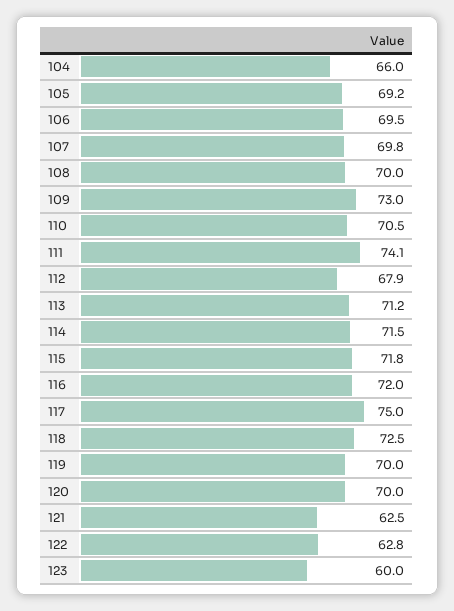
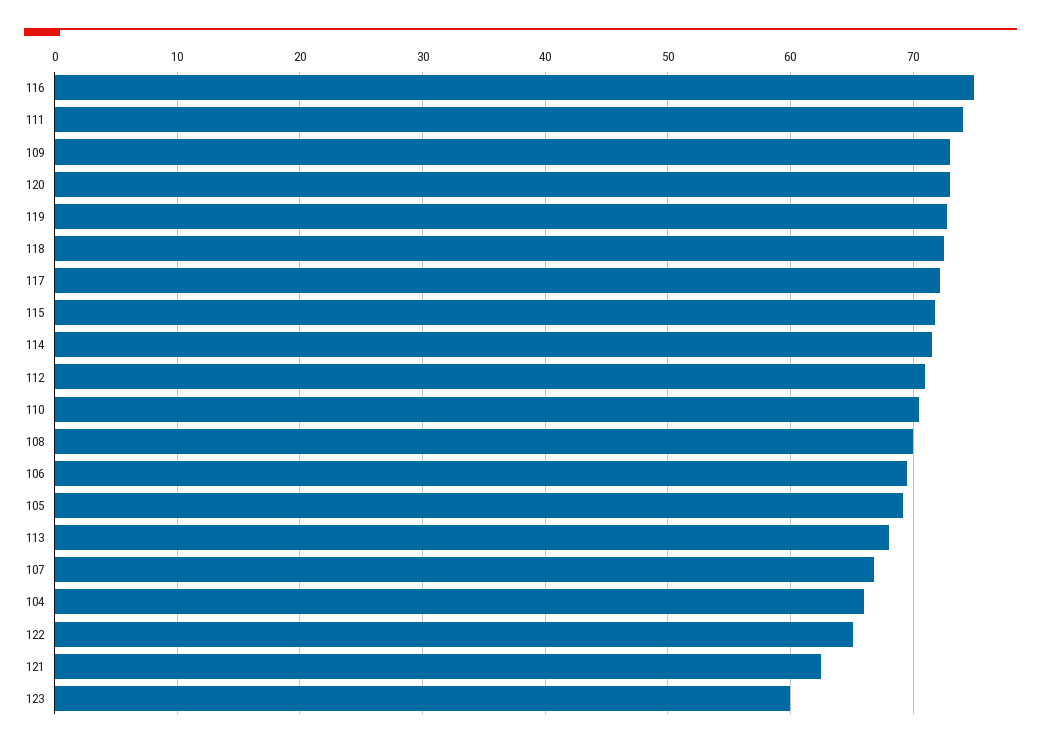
  {
    "104": 66,
    "105": 69.2,
    "106": 69.5,
-   "107": 69.8,
+   "107": 67,
    "108": 70,
    "109": 73,
    "110": 70.5,
    "111": 74.1,
-   "112": 67.9,
+   "112": 71,
-   "113": 71.2,
+   "113": 68,
    "114": 71.5,
    "115": 71.8,
-   "116": 72,
+   "116": 75,
-   "117": 75,
+   "117": 72,
    "118": 72.5,
-   "119": 70,
+   "119": 73,
-   "120": 70,
+   "120": 73,
    "121": 62.5,
-   "122": 62.8,
+   "122": 65,
    "123": 60
  }

